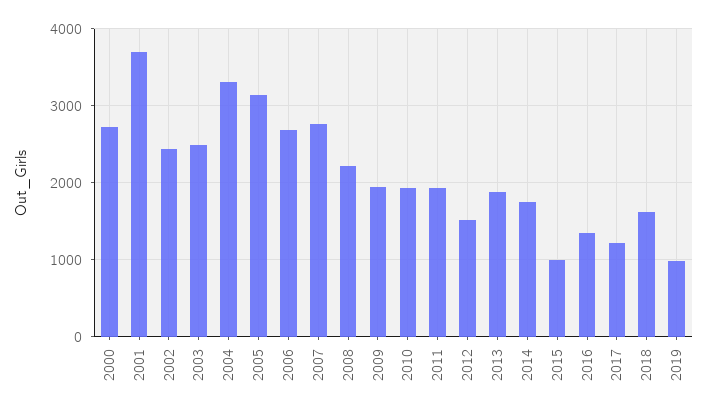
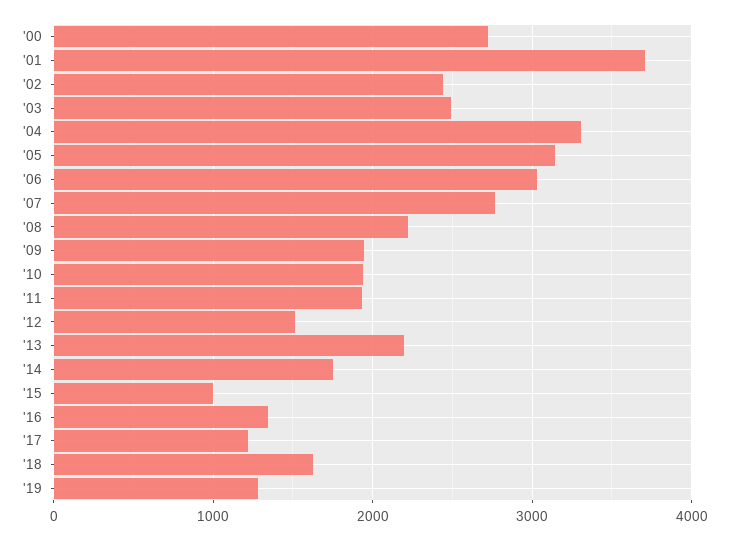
  {
    "2000": 2700,
    "2001": 3700,
    "2002": 2400,
    "2003": 2500,
    "2004": 3300,
    "2005": 3100,
-   "2006": 2700,
+   "2006": 3000,
    "2007": 2800,
    "2008": 2200,
    "2009": 1900,
    "2010": 1900,
    "2011": 1900,
    "2012": 1500,
-   "2013": 1900,
+   "2013": 2200,
    "2014": 1800,
    "2015": 1000,
    "2016": 1300,
    "2017": 1200,
    "2018": 1600,
-   "2019": 1000
+   "2019": 1300
  }

